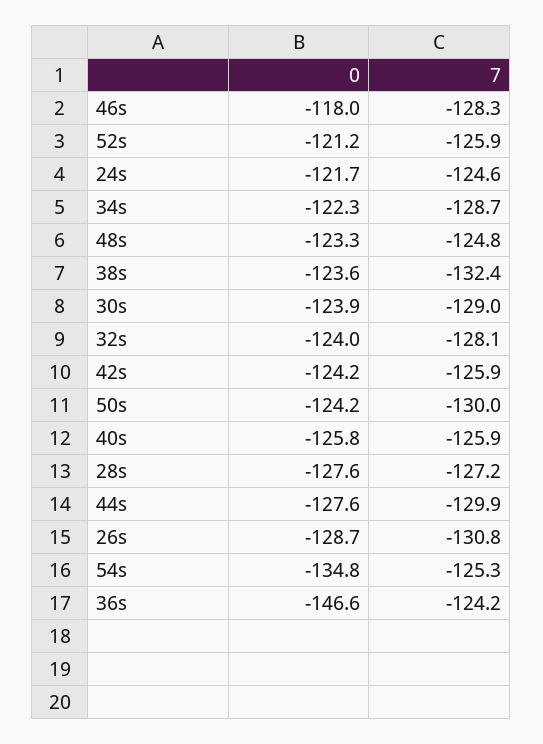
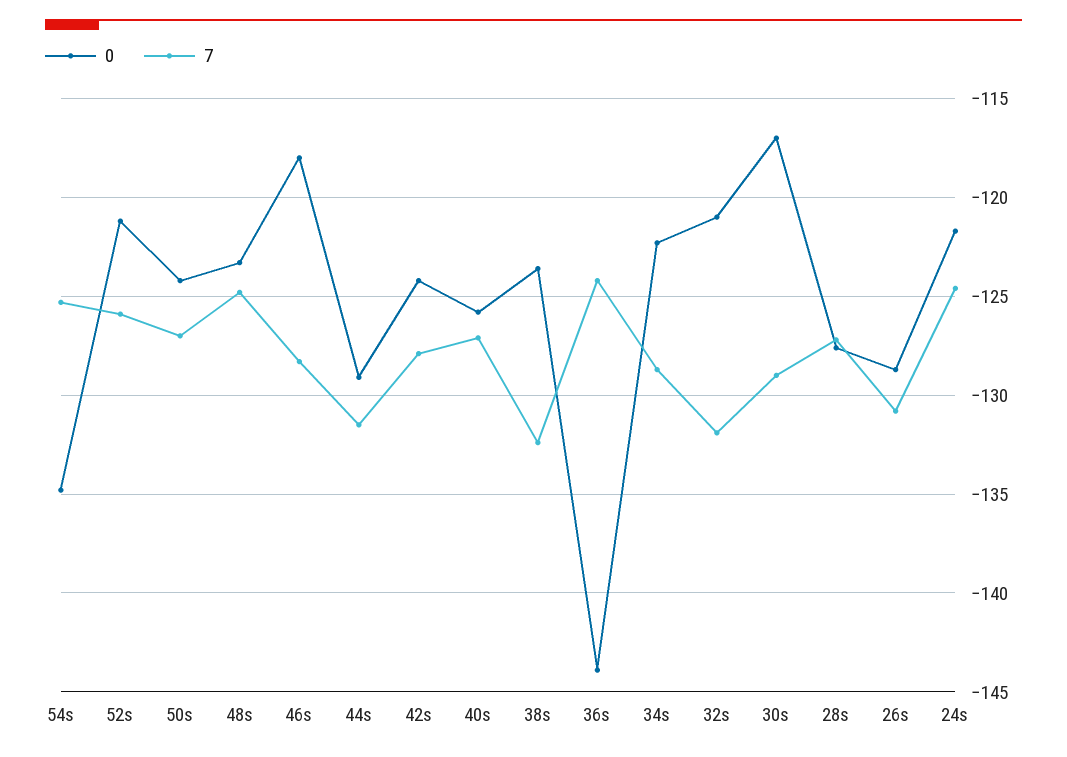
  {
    "0": {
      "46s": -118,
      "52s": -121.2,
      "24s": -121.7,
      "34s": -122.3,
      "48s": -123.3,
      "38s": -123.6,
-     "30s": -123.9,
+     "30s": -117,
-     "32s": -124,
+     "32s": -121,
      "42s": -124.2,
      "50s": -124.2,
      "40s": -125.8,
      "28s": -127.6,
-     "44s": -127.6,
+     "44s": -129,
      "26s": -128.7,
      "54s": -134.8,
-     "36s": -146.6
+     "36s": -144
    },
    "7": {
      "46s": -128.3,
      "52s": -125.9,
      "24s": -124.6,
      "34s": -128.7,
      "48s": -124.8,
      "38s": -132.4,
      "30s": -129,
-     "32s": -128.1,
+     "32s": -132,
-     "42s": -125.9,
+     "42s": -128,
-     "50s": -130,
+     "50s": -127,
-     "40s": -125.9,
+     "40s": -127,
      "28s": -127.2,
-     "44s": -129.9,
+     "44s": -131.5,
      "26s": -130.8,
      "54s": -125.3,
      "36s": -124.2
    }
  }

